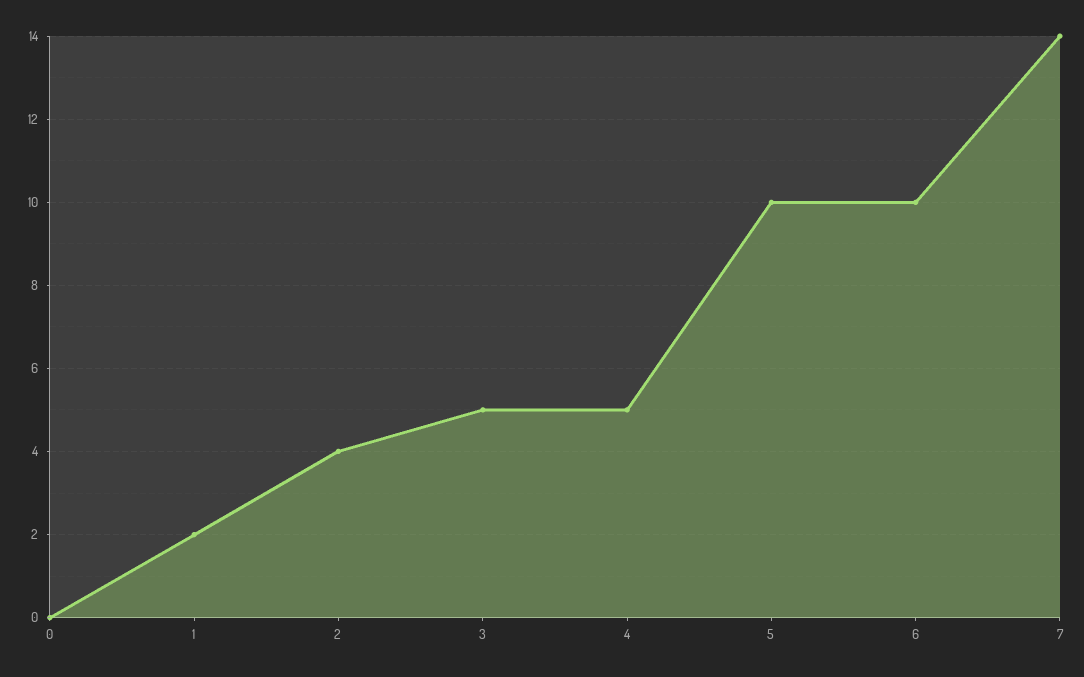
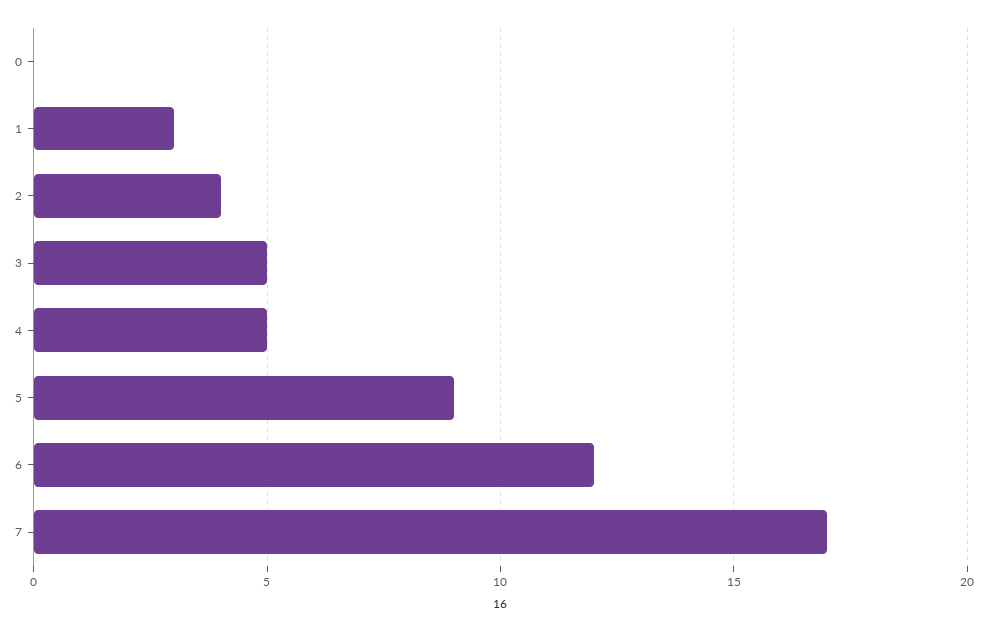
  {
    "0": 0,
-   "1": 2,
+   "1": 3,
    "2": 4,
    "3": 5,
    "4": 5,
-   "5": 10,
+   "5": 9,
-   "6": 10,
+   "6": 12,
-   "7": 14
+   "7": 17
  }

